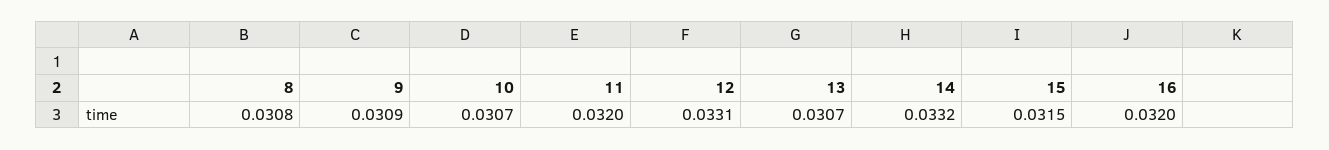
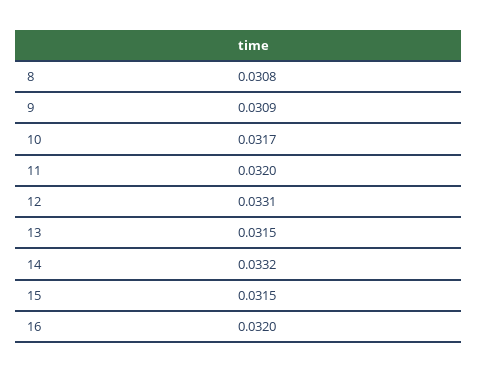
  {
    "8": 0.0308,
    "9": 0.0309,
-   "10": 0.0307,
+   "10": 0.0317,
    "11": 0.032,
    "12": 0.0331,
-   "13": 0.0307,
+   "13": 0.0315,
    "14": 0.0332,
    "15": 0.0315,
    "16": 0.032
  }

